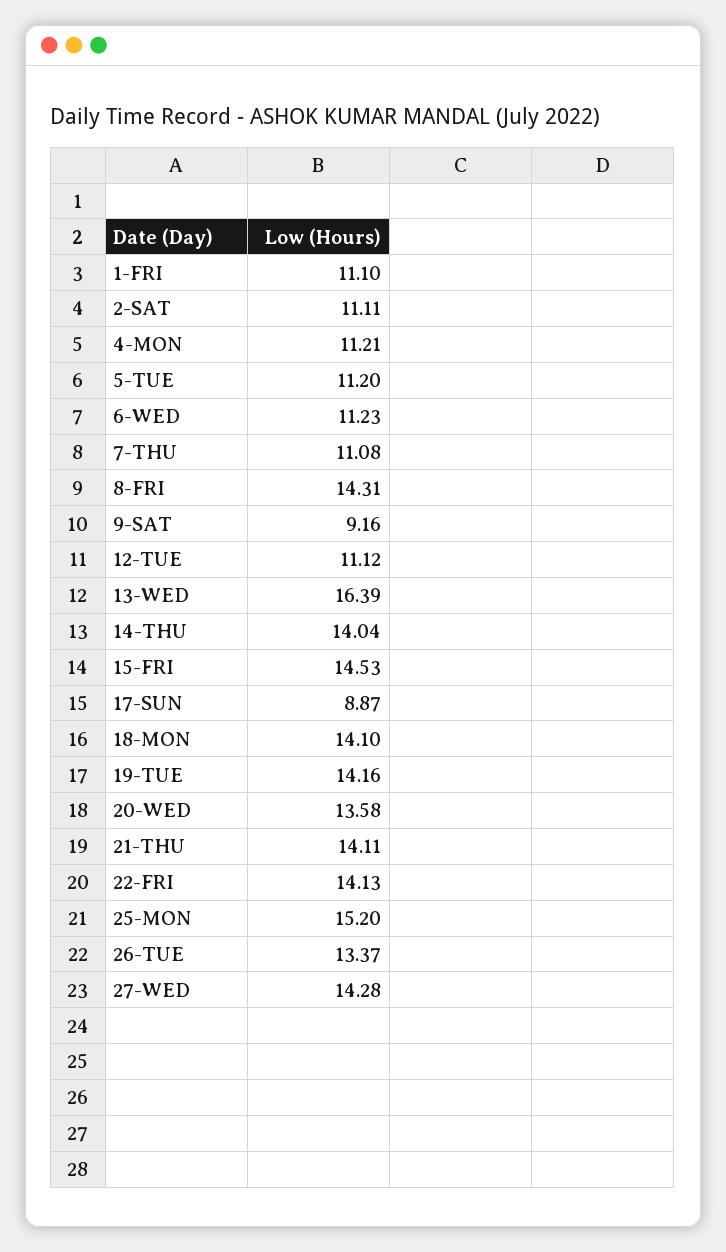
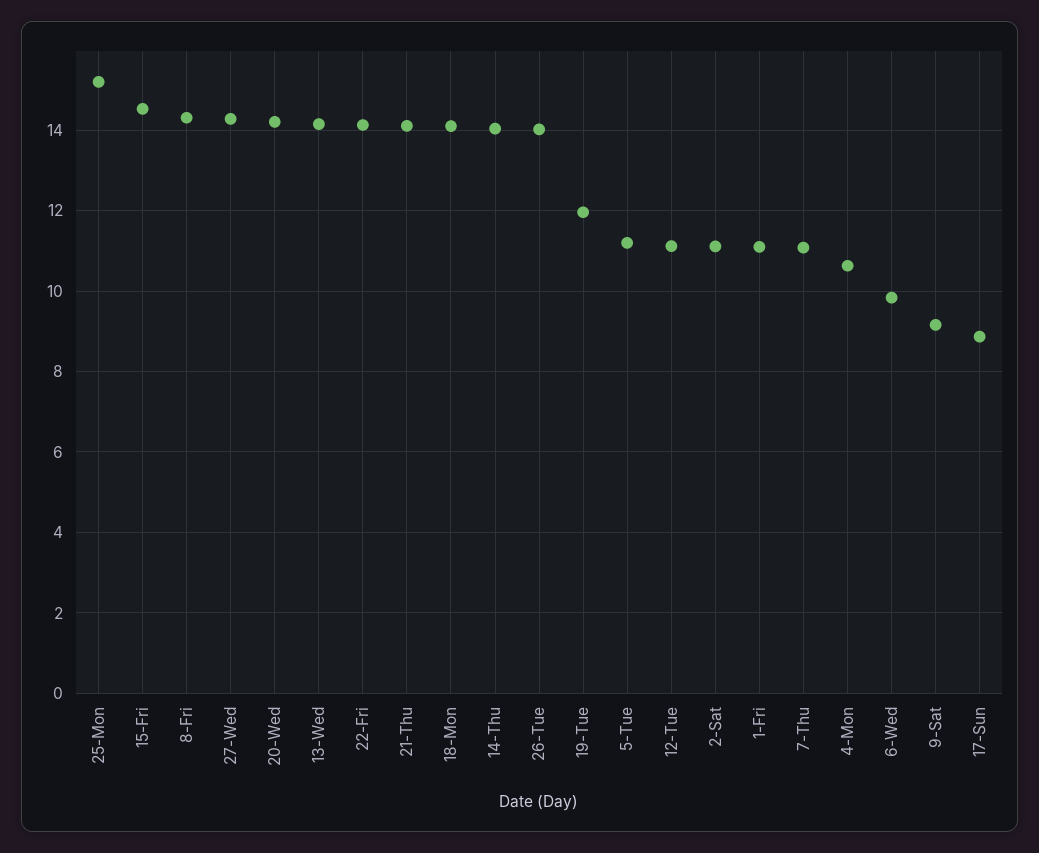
  {
    "1-FRI": 11.1,
    "2-SAT": 11.11,
-   "4-MON": 11.21,
+   "4-MON": 10.6,
    "5-TUE": 11.2,
-   "6-WED": 11.23,
+   "6-WED": 9.8,
    "7-THU": 11.08,
    "8-FRI": 14.31,
    "9-SAT": 9.16,
    "12-TUE": 11.12,
-   "13-WED": 16.39,
+   "13-WED": 14.2,
    "14-THU": 14.04,
    "15-FRI": 14.53,
    "17-SUN": 8.87,
    "18-MON": 14.1,
-   "19-TUE": 14.16,
+   "19-TUE": 12,
-   "20-WED": 13.58,
+   "20-WED": 14.2,
    "21-THU": 14.11,
    "22-FRI": 14.13,
    "25-MON": 15.2,
-   "26-TUE": 13.37,
+   "26-TUE": 14,
    "27-WED": 14.28
  }

